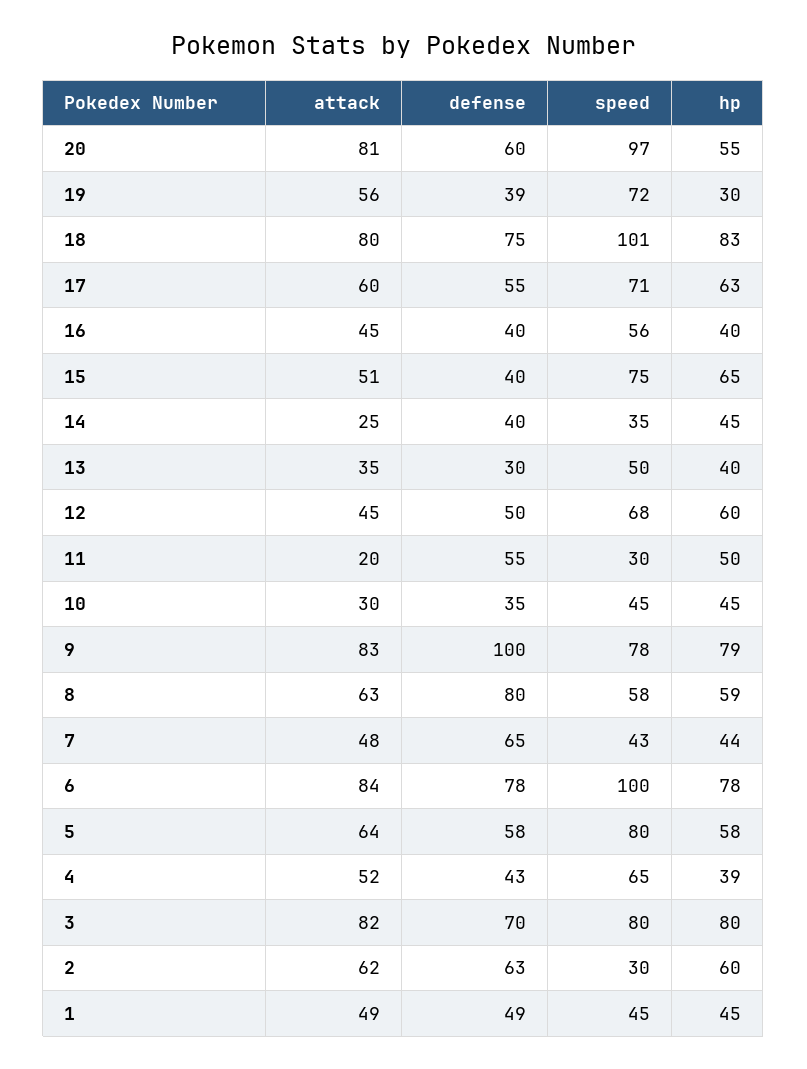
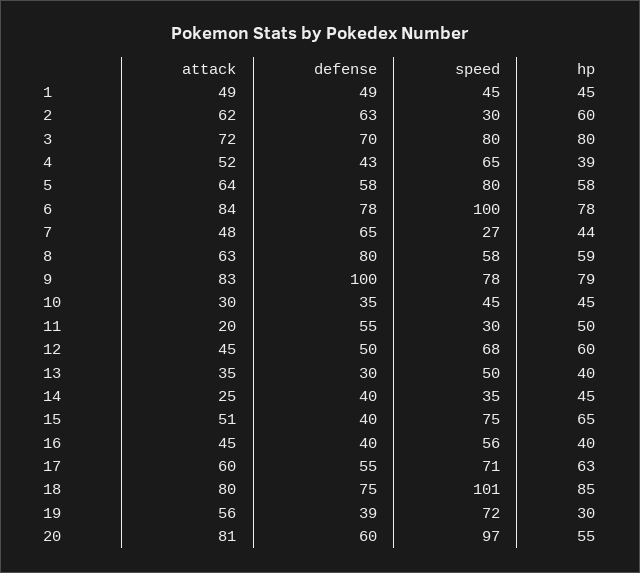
  {
    "attack": {
      "20": 81,
      "19": 56,
      "18": 80,
      "17": 60,
      "16": 45,
      "15": 51,
      "14": 25,
      "13": 35,
      "12": 45,
      "11": 20,
      "10": 30,
      "9": 83,
      "8": 63,
      "7": 48,
      "6": 84,
      "5": 64,
      "4": 52,
-     "3": 82,
+     "3": 72,
      "2": 62,
      "1": 49
    },
    "defense": {
      "20": 60,
      "19": 39,
      "18": 75,
      "17": 55,
      "16": 40,
      "15": 40,
      "14": 40,
      "13": 30,
      "12": 50,
      "11": 55,
      "10": 35,
      "9": 100,
      "8": 80,
      "7": 65,
      "6": 78,
      "5": 58,
      "4": 43,
      "3": 70,
      "2": 63,
      "1": 49
    },
    "speed": {
      "20": 97,
      "19": 72,
      "18": 101,
      "17": 71,
      "16": 56,
      "15": 75,
      "14": 35,
      "13": 50,
      "12": 68,
      "11": 30,
      "10": 45,
      "9": 78,
      "8": 58,
-     "7": 43,
+     "7": 27,
      "6": 100,
      "5": 80,
      "4": 65,
      "3": 80,
      "2": 30,
      "1": 45
    },
    "hp": {
      "20": 55,
      "19": 30,
-     "18": 83,
+     "18": 85,
      "17": 63,
      "16": 40,
      "15": 65,
      "14": 45,
      "13": 40,
      "12": 60,
      "11": 50,
      "10": 45,
      "9": 79,
      "8": 59,
      "7": 44,
      "6": 78,
      "5": 58,
      "4": 39,
      "3": 80,
      "2": 60,
      "1": 45
    }
  }

